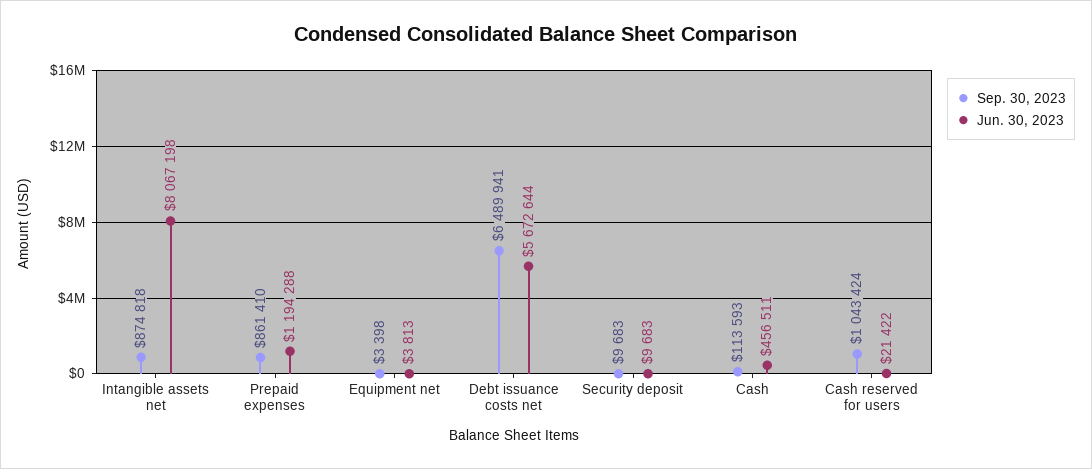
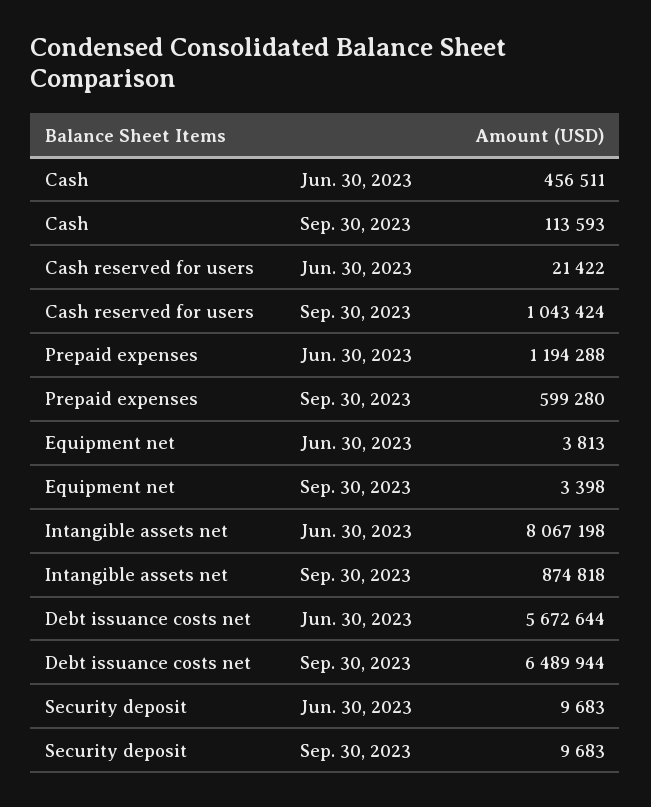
  {
    "Sep. 30, 2023": {
      "Intangible assets net": 874818,
-     "Prepaid expenses": 861410,
+     "Prepaid expenses": 599280,
      "Equipment net": 3398,
-     "Debt issuance costs net": 6489941,
+     "Debt issuance costs net": 6489944,
      "Security deposit": 9683,
      "Cash": 113593,
      "Cash reserved for users": 1043424
    },
    "Jun. 30, 2023": {
      "Intangible assets net": 8067198,
      "Prepaid expenses": 1194288,
      "Equipment net": 3813,
      "Debt issuance costs net": 5672644,
      "Security deposit": 9683,
      "Cash": 456511,
      "Cash reserved for users": 21422
    }
  }

